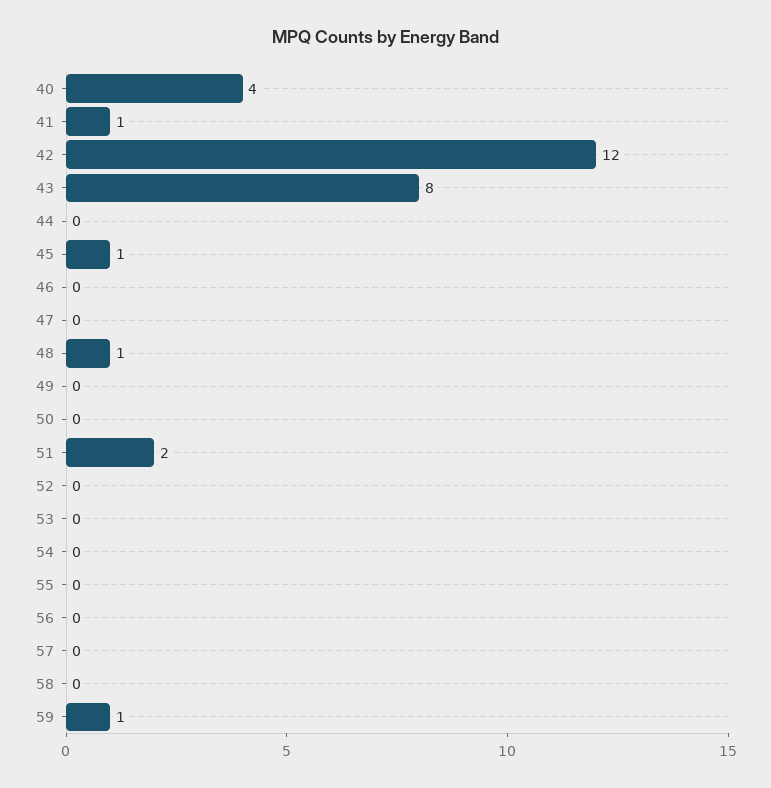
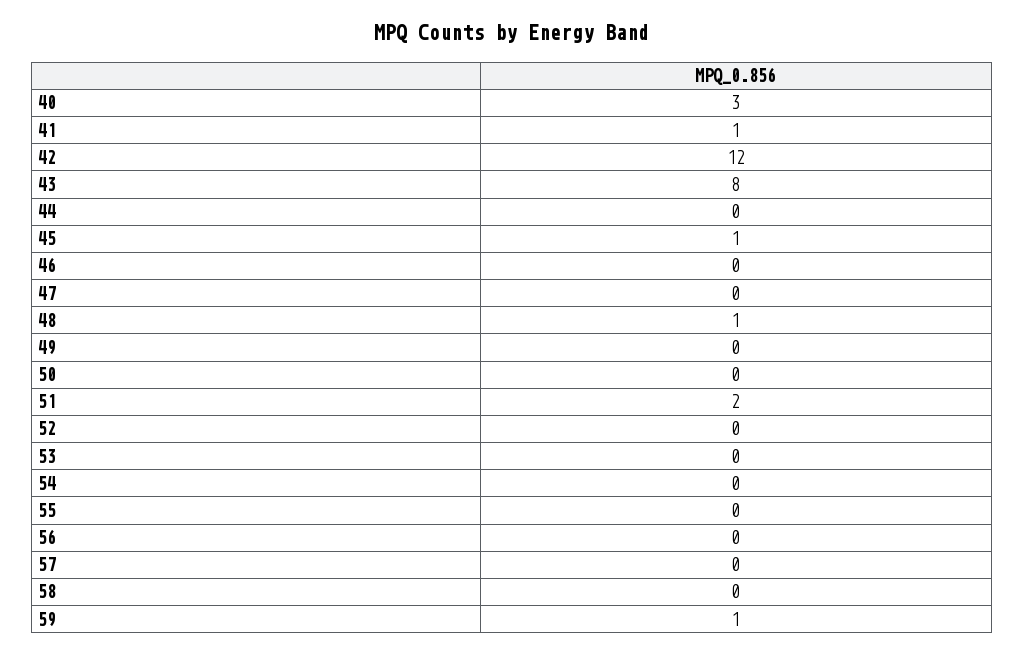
  {
-   "40": 4,
+   "40": 3,
    "41": 1,
    "42": 12,
    "43": 8,
    "44": 0,
    "45": 1,
    "46": 0,
    "47": 0,
    "48": 1,
    "49": 0,
    "50": 0,
    "51": 2,
    "52": 0,
    "53": 0,
    "54": 0,
    "55": 0,
    "56": 0,
    "57": 0,
    "58": 0,
    "59": 1
  }

